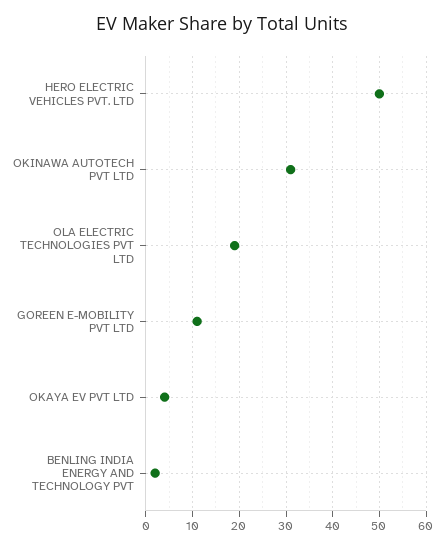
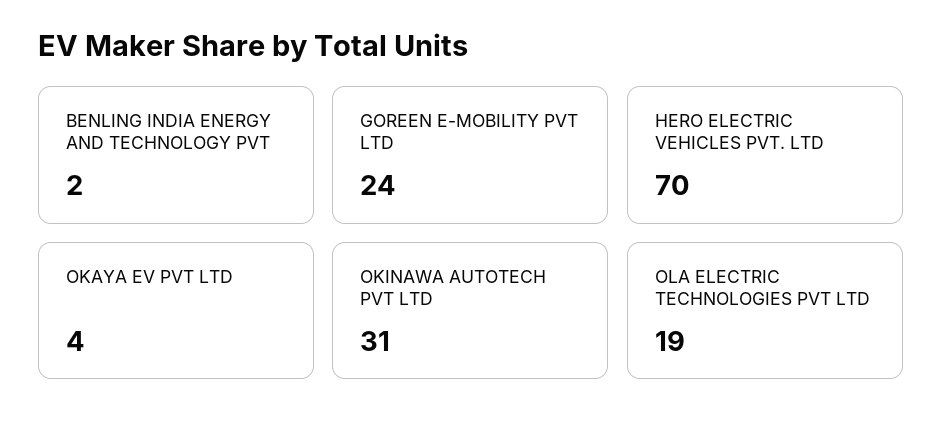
  {
-   "HERO ELECTRIC VEHICLES PVT. LTD": 50,
+   "HERO ELECTRIC VEHICLES PVT. LTD": 70,
    "OKINAWA AUTOTECH PVT LTD": 31,
    "OLA ELECTRIC TECHNOLOGIES PVT LTD": 19,
-   "GOREEN E-MOBILITY PVT LTD": 10,
+   "GOREEN E-MOBILITY PVT LTD": 24,
    "OKAYA EV PVT LTD": 4,
    "BENLING INDIA ENERGY AND TECHNOLOGY PVT": 2
  }

